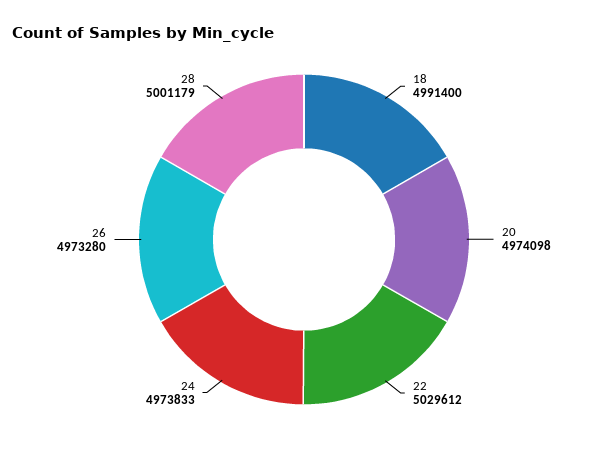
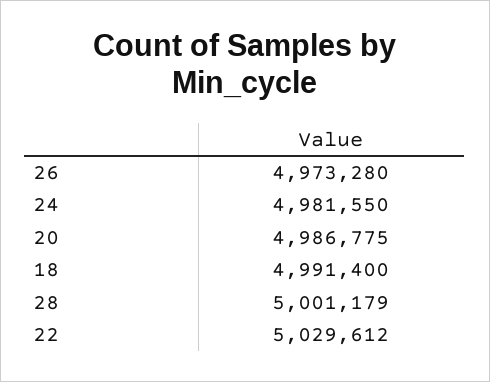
  {
    "18": 4991400,
-   "20": 4974098,
+   "20": 4986775,
    "22": 5029612,
-   "24": 4973833,
+   "24": 4981550,
    "26": 4973280,
    "28": 5001179
  }

